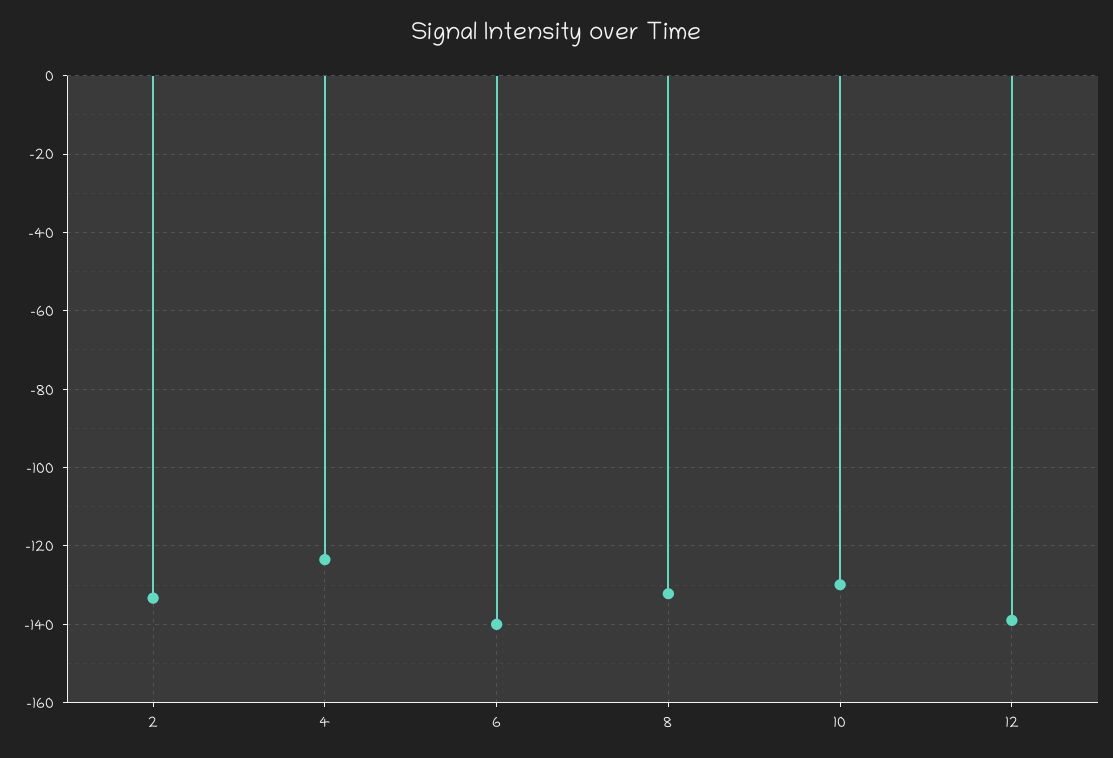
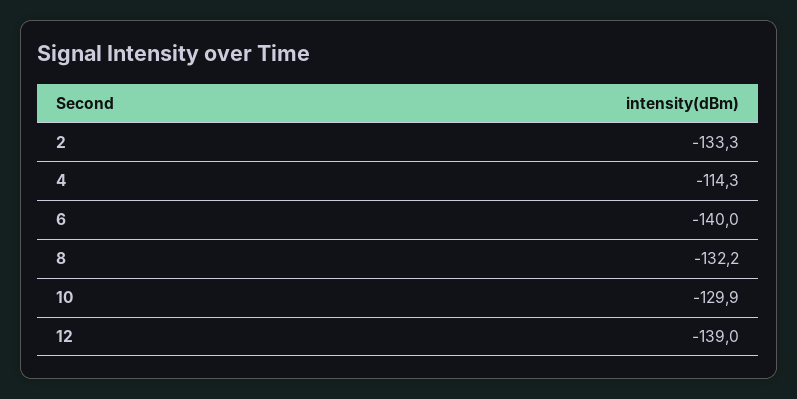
  {
    "2": -133.3,
-   "4": -124,
+   "4": -114.3,
    "6": -140,
    "8": -132.2,
    "10": -129.9,
    "12": -139
  }

